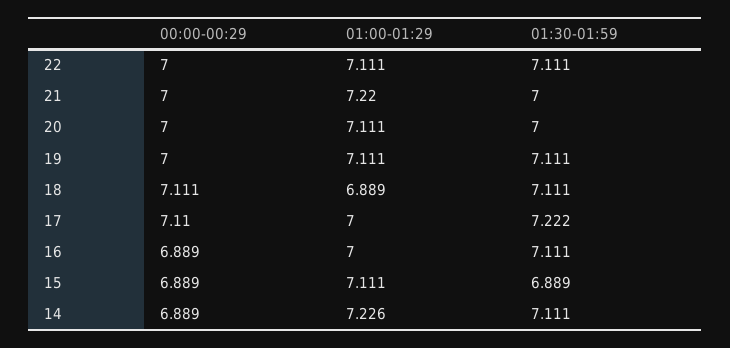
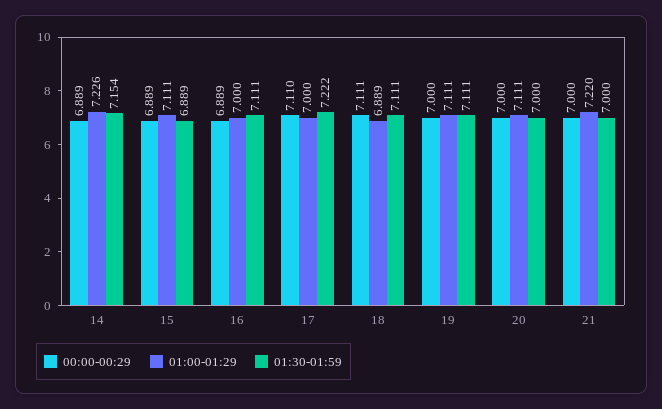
  {
    "00:00-00:29": {
-     "22": 7,
      "21": 7,
      "20": 7,
      "19": 7,
      "18": 7.111,
      "17": 7.11,
      "16": 6.889,
      "15": 6.889,
      "14": 6.889
    },
    "01:00-01:29": {
-     "22": 7.111,
      "21": 7.22,
      "20": 7.111,
      "19": 7.111,
      "18": 6.889,
      "17": 7,
      "16": 7,
      "15": 7.111,
      "14": 7.226
    },
    "01:30-01:59": {
-     "22": 7.111,
      "21": 7,
      "20": 7,
      "19": 7.111,
      "18": 7.111,
      "17": 7.222,
      "16": 7.111,
      "15": 6.889,
-     "14": 7.111
+     "14": 7.154
    }
  }

